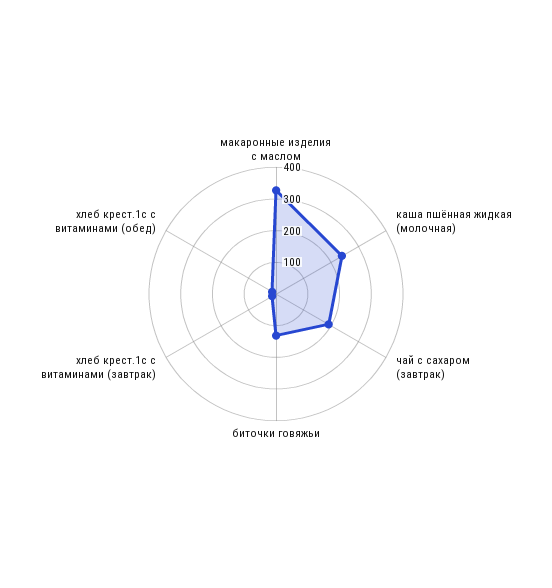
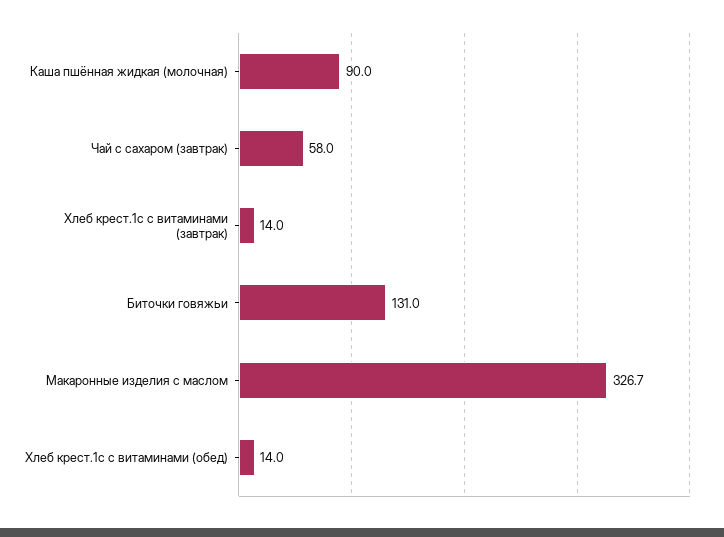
  {
    "макаронные изделия с маслом": 326.7,
-   "каша пшённая жидкая (молочная)": 250,
+   "каша пшённая жидкая (молочная)": 90,
-   "чай с сахаром (завтрак)": 200,
+   "чай с сахаром (завтрак)": 58,
    "биточки говяжьи": 131,
    "хлеб крест.1с с витаминами (завтрак)": 14,
    "хлеб крест.1с с витаминами (обед)": 14
  }

